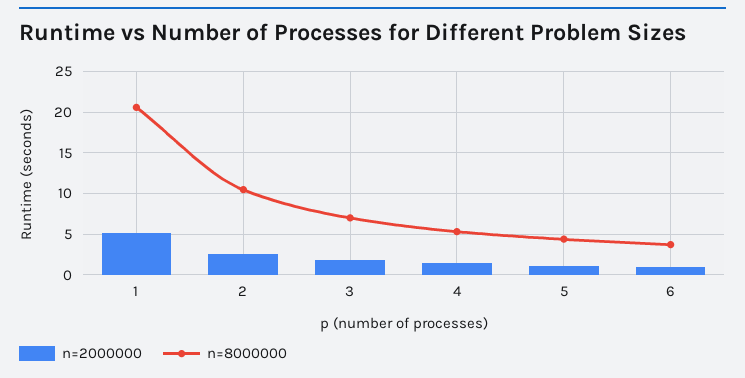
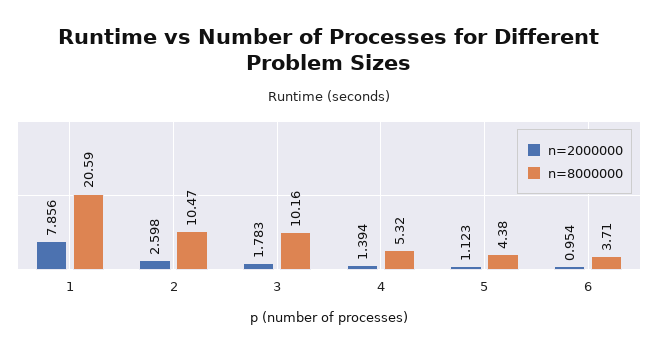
  {
    "n=2000000": {
-     "1": 5,
+     "1": 7.856,
      "2": 2.598,
      "3": 1.783,
      "4": 1.394,
      "5": 1.123,
      "6": 0.954
    },
    "n=8000000": {
      "1": 20.59,
      "2": 10.47,
-     "3": 7,
+     "3": 10.16,
      "4": 5.32,
      "5": 4.38,
      "6": 3.71
    }
  }

